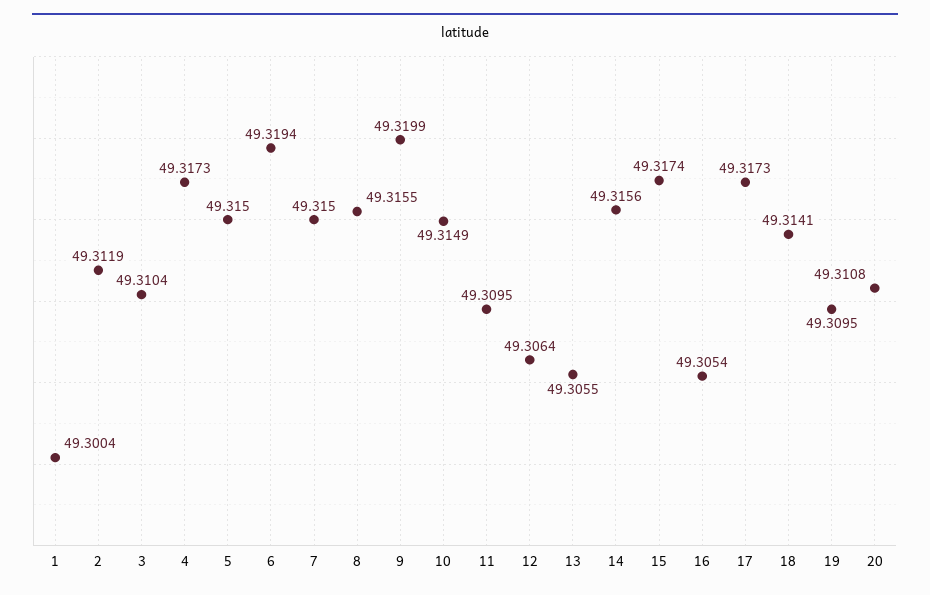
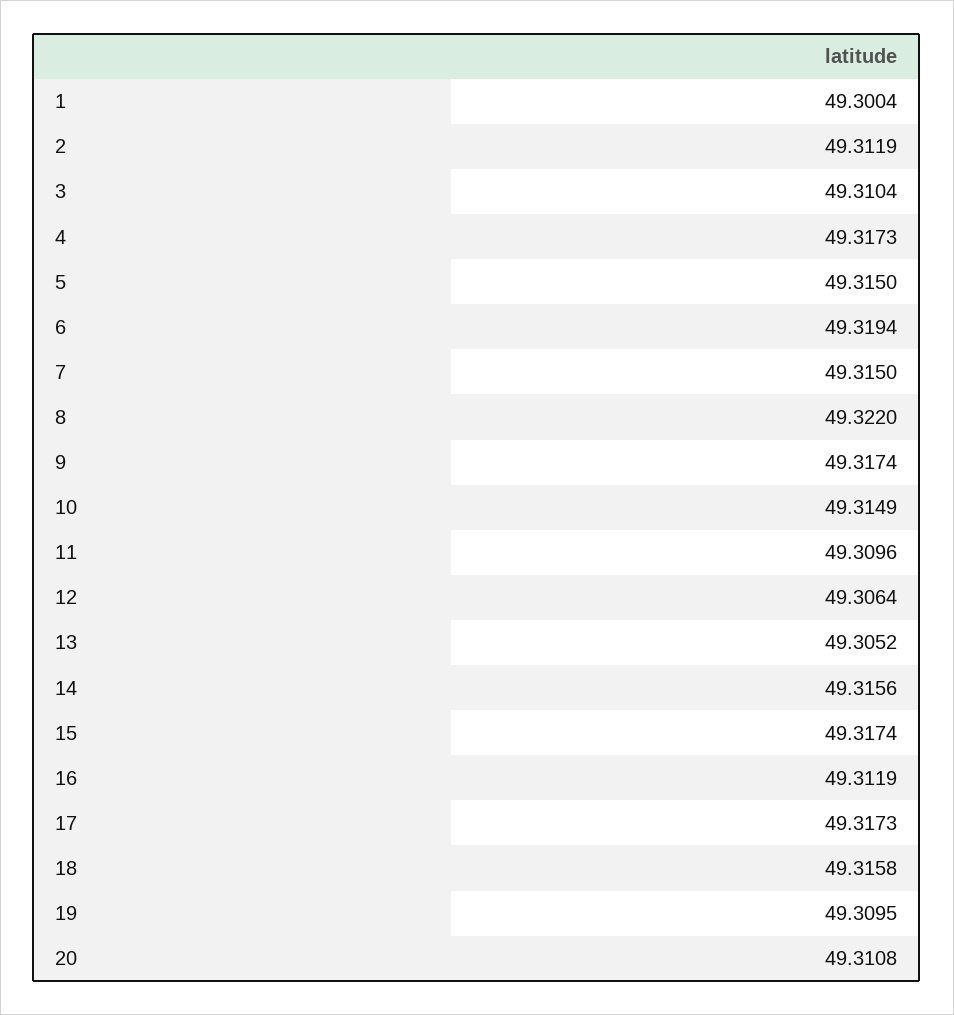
  {
    "1": 49.3004,
    "2": 49.3119,
    "3": 49.3104,
    "4": 49.3173,
    "5": 49.315,
    "6": 49.3194,
    "7": 49.315,
-   "8": 49.3155,
+   "8": 49.322,
-   "9": 49.3199,
+   "9": 49.3174,
    "10": 49.3149,
-   "11": 49.3095,
+   "11": 49.3096,
    "12": 49.3064,
-   "13": 49.3055,
+   "13": 49.3052,
    "14": 49.3156,
    "15": 49.3174,
-   "16": 49.3054,
+   "16": 49.3119,
    "17": 49.3173,
-   "18": 49.3141,
+   "18": 49.3158,
    "19": 49.3095,
    "20": 49.3108
  }

